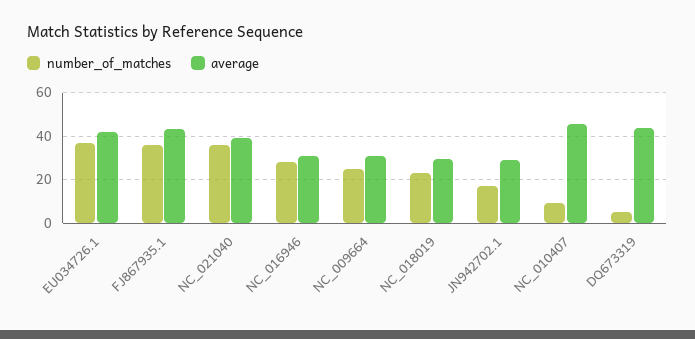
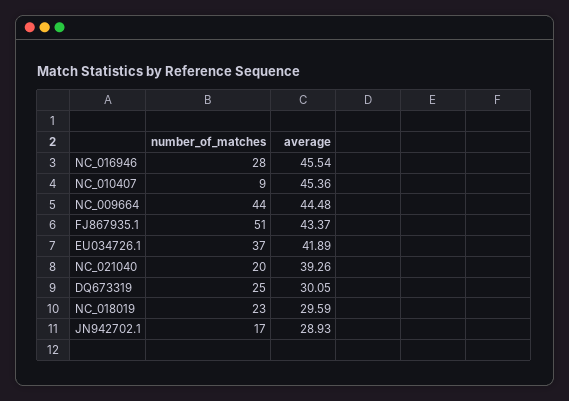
  {
    "number_of_matches": {
      "EU034726.1": 37,
-     "FJ867935.1": 35,
+     "FJ867935.1": 51,
-     "NC_021040": 35,
+     "NC_021040": 20,
      "NC_016946": 28,
-     "NC_009664": 25,
+     "NC_009664": 44,
      "NC_018019": 23,
      "JN942702.1": 17,
      "NC_010407": 9,
-     "DQ673319": 5
+     "DQ673319": 25
    },
    "average": {
      "EU034726.1": 41.89,
      "FJ867935.1": 43.37,
      "NC_021040": 39.26,
-     "NC_016946": 30,
+     "NC_016946": 45.54,
-     "NC_009664": 30,
+     "NC_009664": 44.48,
      "NC_018019": 29.59,
      "JN942702.1": 28.93,
      "NC_010407": 45.36,
-     "DQ673319": 45
+     "DQ673319": 30.05
    }
  }

